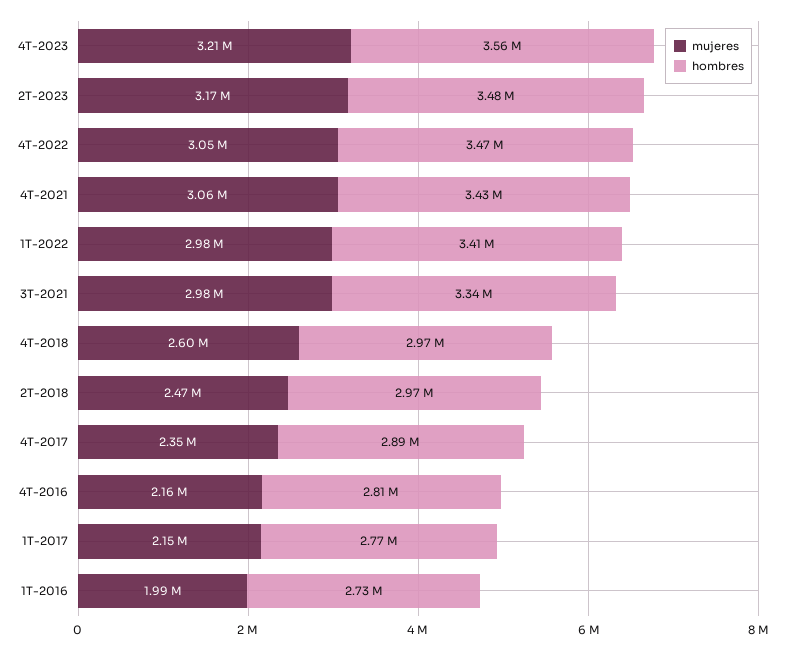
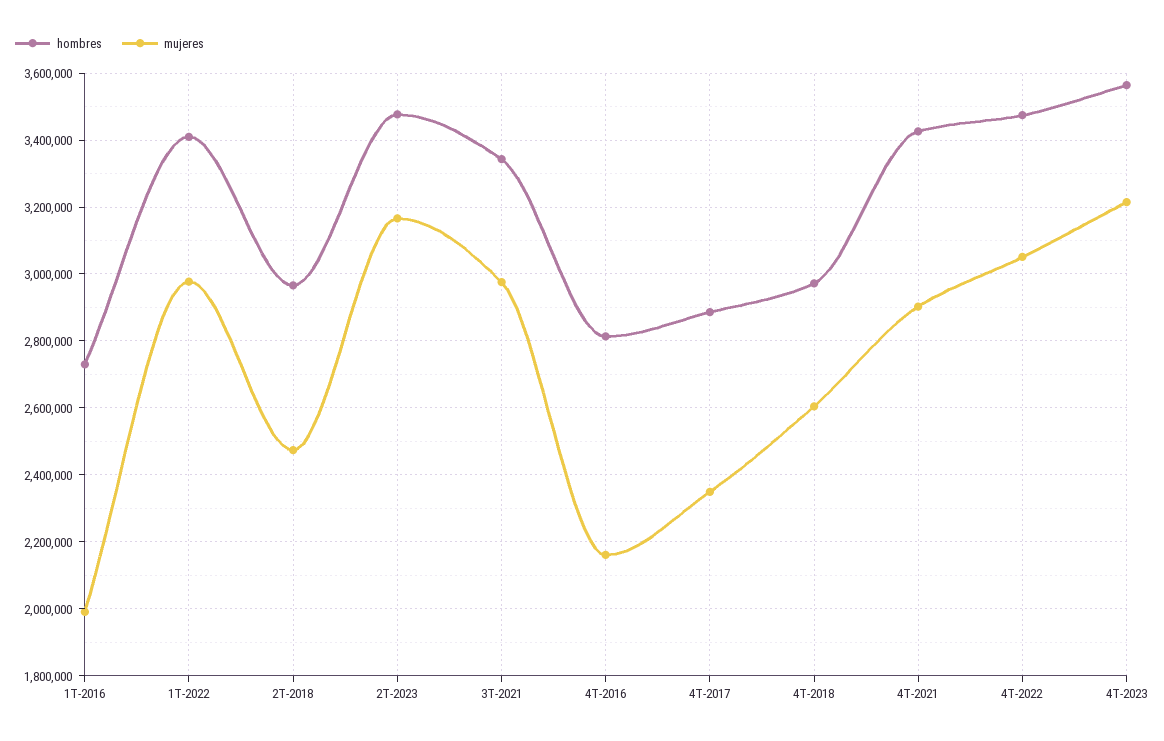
  {
    "mujeres": {
      "4T-2023": 3210000,
      "2T-2023": 3170000,
      "4T-2022": 3050000,
-     "4T-2021": 3060000,
+     "4T-2021": 2900000,
      "1T-2022": 2980000,
      "3T-2021": 2980000,
      "4T-2018": 2600000,
      "2T-2018": 2470000,
      "4T-2017": 2350000,
      "4T-2016": 2160000,
-     "1T-2017": 2150000,
      "1T-2016": 1990000
    },
    "hombres": {
      "4T-2023": 3560000,
      "2T-2023": 3480000,
      "4T-2022": 3470000,
      "4T-2021": 3430000,
      "1T-2022": 3410000,
      "3T-2021": 3340000,
      "4T-2018": 2970000,
      "2T-2018": 2970000,
      "4T-2017": 2890000,
      "4T-2016": 2810000,
-     "1T-2017": 2770000,
      "1T-2016": 2730000
    }
  }

